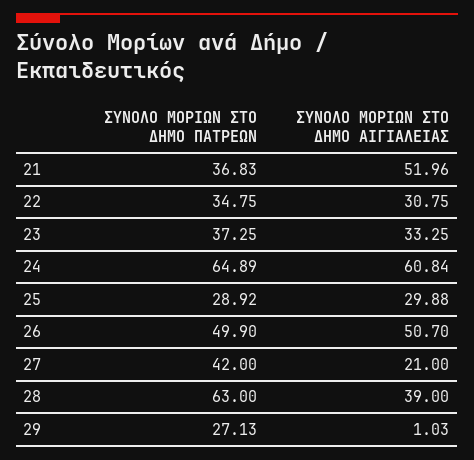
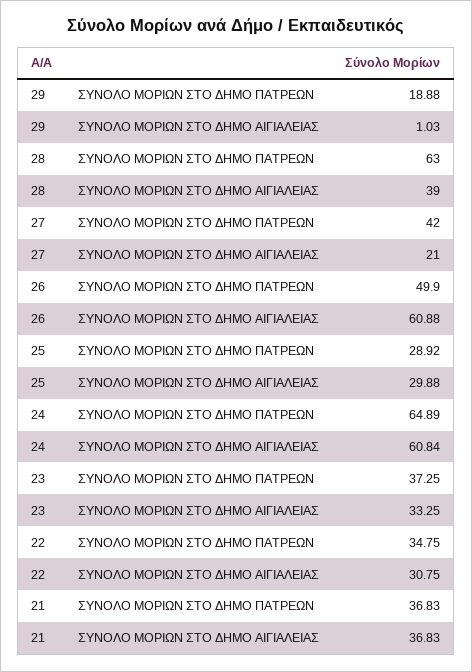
  {
    "ΣΥΝΟΛΟ ΜΟΡΙΩΝ ΣΤΟ ΔΗΜΟ ΠΑΤΡΕΩΝ": {
      "21": 36.83,
      "22": 34.75,
      "23": 37.25,
      "24": 64.89,
      "25": 28.92,
      "26": 49.9,
      "27": 42,
      "28": 63,
-     "29": 27.13
+     "29": 18.88
    },
    "ΣΥΝΟΛΟ ΜΟΡΙΩΝ ΣΤΟ ΔΗΜΟ ΑΙΓΙΑΛΕΙΑΣ": {
-     "21": 51.96,
+     "21": 36.83,
      "22": 30.75,
      "23": 33.25,
      "24": 60.84,
      "25": 29.88,
-     "26": 50.7,
+     "26": 60.88,
      "27": 21,
      "28": 39,
      "29": 1.03
    }
  }

